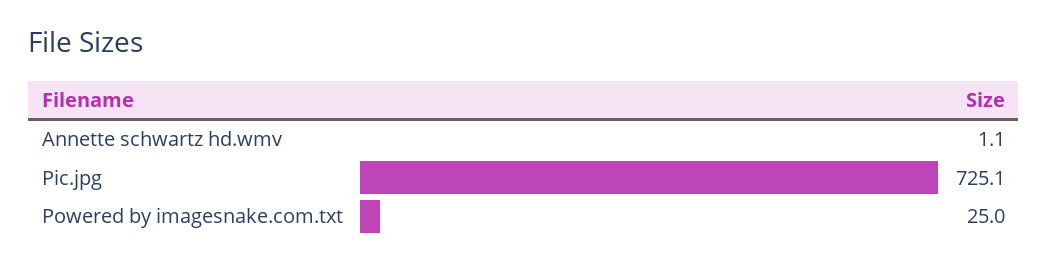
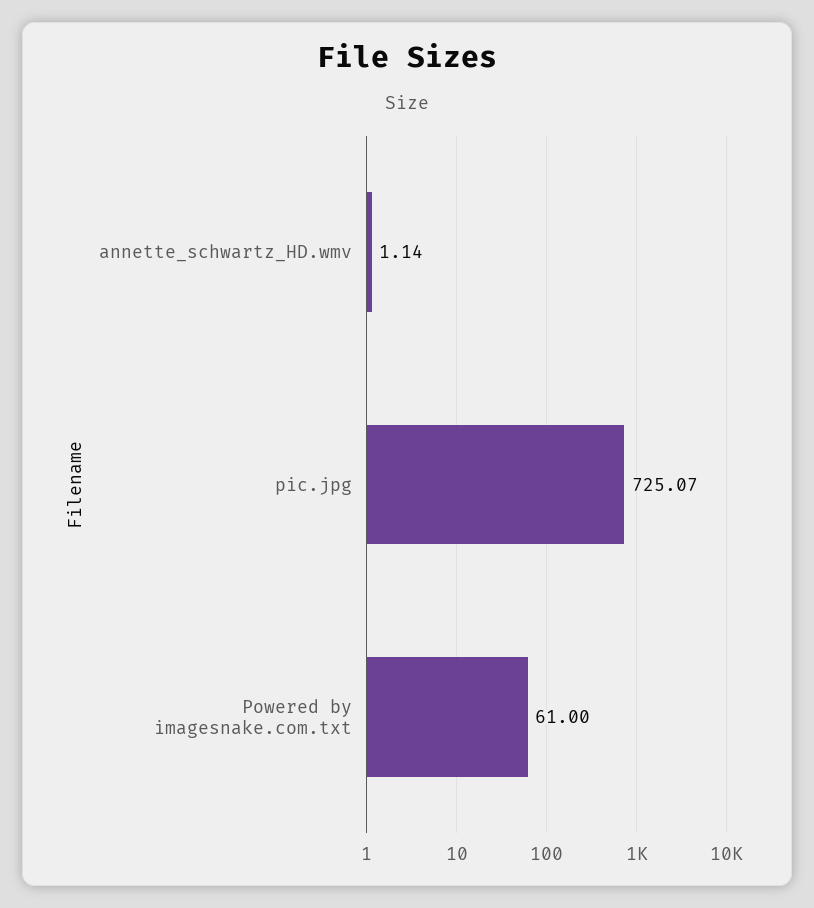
  {
    "Annette schwartz hd.wmv": 1.14,
    "Pic.jpg": 725.07,
-   "Powered by imagesnake.com.txt": 25
+   "Powered by imagesnake.com.txt": 61
  }

